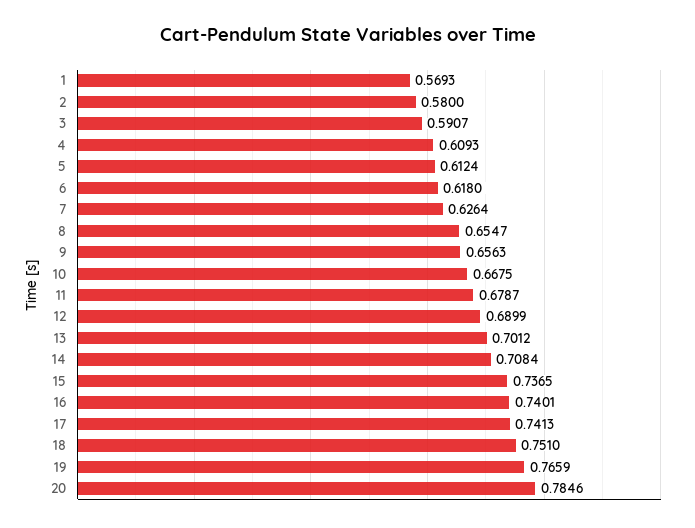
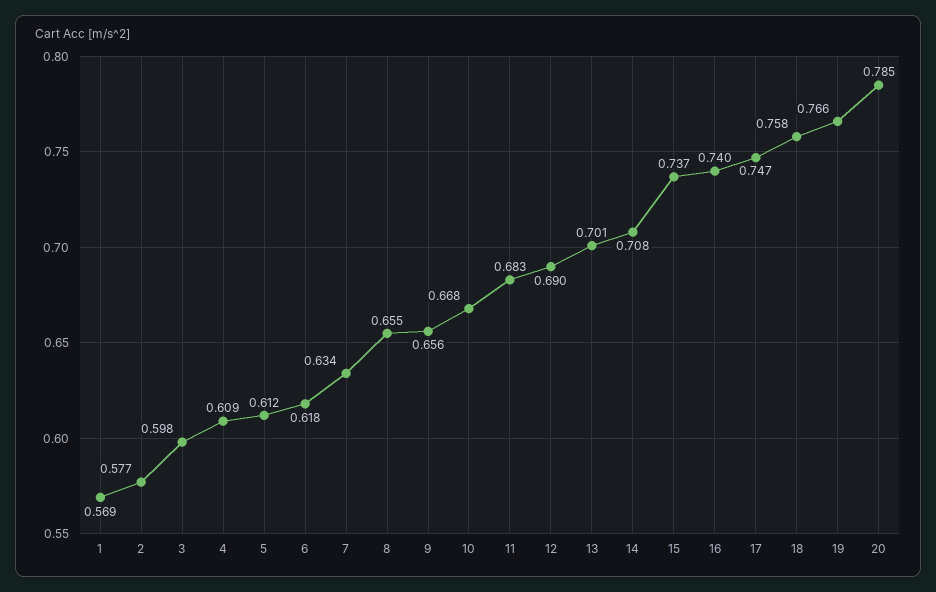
  {
    "1": 0.5693,
-   "2": 0.58,
+   "2": 0.577,
-   "3": 0.5907,
+   "3": 0.598,
    "4": 0.6093,
    "5": 0.6124,
    "6": 0.618,
-   "7": 0.6264,
+   "7": 0.634,
    "8": 0.6547,
    "9": 0.6563,
    "10": 0.6675,
-   "11": 0.6787,
+   "11": 0.683,
    "12": 0.6899,
    "13": 0.7012,
    "14": 0.7084,
    "15": 0.7365,
    "16": 0.7401,
-   "17": 0.7413,
+   "17": 0.747,
-   "18": 0.751,
+   "18": 0.758,
    "19": 0.7659,
    "20": 0.7846
  }

